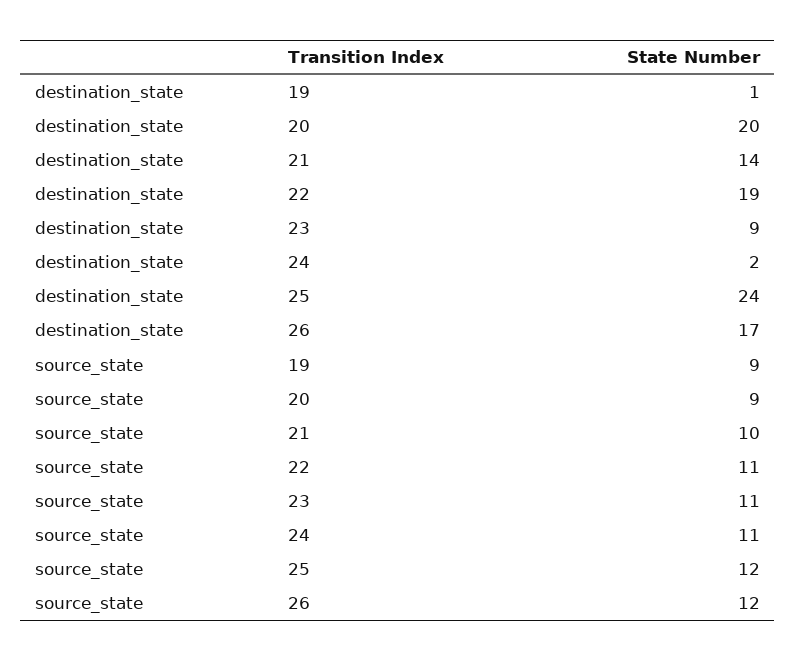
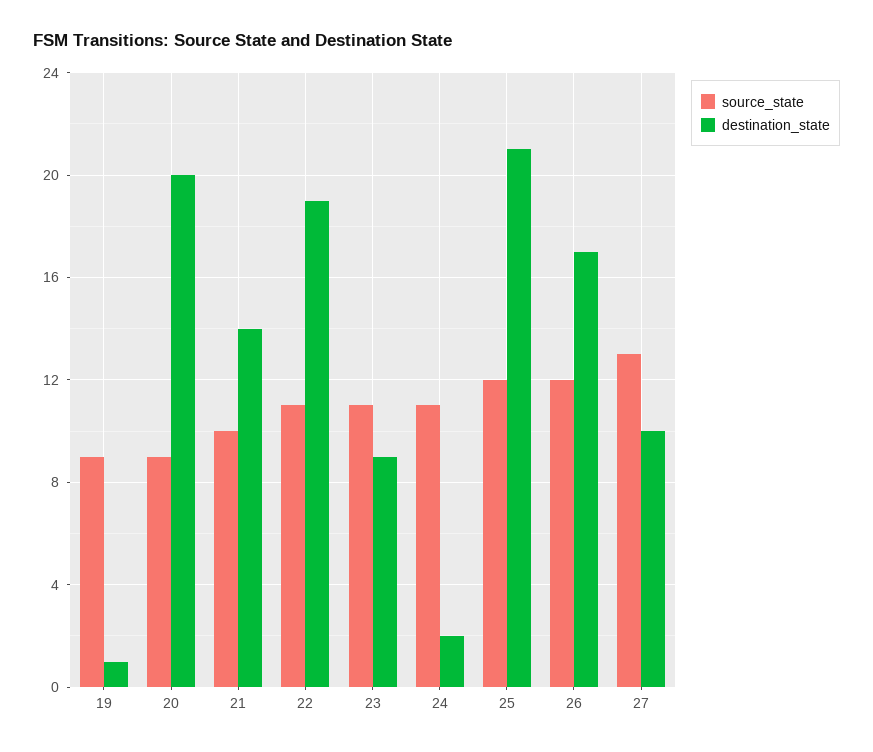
  {
    "destination_state": {
      "19": 1,
      "20": 20,
      "21": 14,
      "22": 19,
      "23": 9,
      "24": 2,
-     "25": 24,
+     "25": 21,
-     "26": 17
+     "26": 17,
+     "27": 10
    },
    "source_state": {
      "19": 9,
      "20": 9,
      "21": 10,
      "22": 11,
      "23": 11,
      "24": 11,
      "25": 12,
-     "26": 12
+     "26": 12,
+     "27": 13
    }
  }

